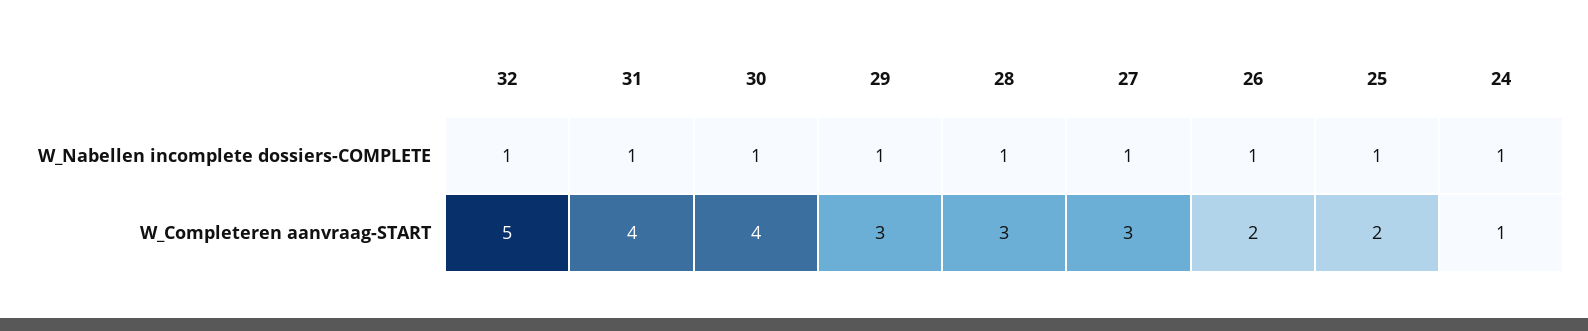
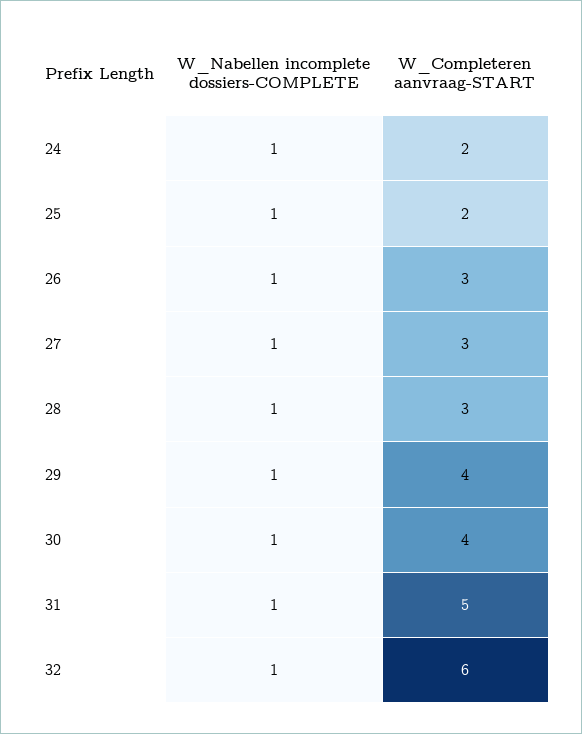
  {
    "32": {
      "W_Nabellen incomplete dossiers-COMPLETE": 1,
-     "W_Completeren aanvraag-START": 5
+     "W_Completeren aanvraag-START": 6
    },
    "31": {
      "W_Nabellen incomplete dossiers-COMPLETE": 1,
-     "W_Completeren aanvraag-START": 4
+     "W_Completeren aanvraag-START": 5
    },
    "30": {
      "W_Nabellen incomplete dossiers-COMPLETE": 1,
      "W_Completeren aanvraag-START": 4
    },
    "29": {
      "W_Nabellen incomplete dossiers-COMPLETE": 1,
-     "W_Completeren aanvraag-START": 3
+     "W_Completeren aanvraag-START": 4
    },
    "28": {
      "W_Nabellen incomplete dossiers-COMPLETE": 1,
      "W_Completeren aanvraag-START": 3
    },
    "27": {
      "W_Nabellen incomplete dossiers-COMPLETE": 1,
      "W_Completeren aanvraag-START": 3
    },
    "26": {
      "W_Nabellen incomplete dossiers-COMPLETE": 1,
-     "W_Completeren aanvraag-START": 2
+     "W_Completeren aanvraag-START": 3
    },
    "25": {
      "W_Nabellen incomplete dossiers-COMPLETE": 1,
      "W_Completeren aanvraag-START": 2
    },
    "24": {
      "W_Nabellen incomplete dossiers-COMPLETE": 1,
-     "W_Completeren aanvraag-START": 1
+     "W_Completeren aanvraag-START": 2
    }
  }

